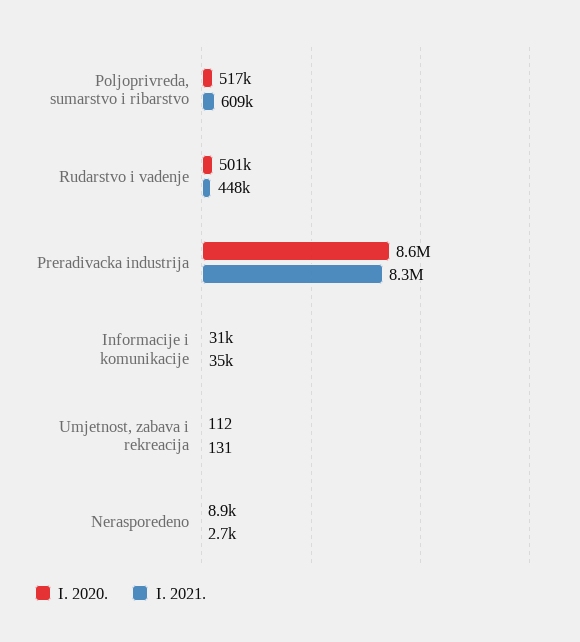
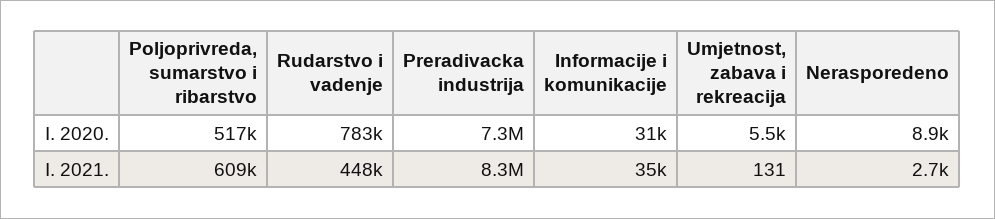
  {
    "I. 2020.": {
      "Poljoprivreda, sumarstvo i ribarstvo": 517000,
-     "Rudarstvo i vadenje": 501000,
+     "Rudarstvo i vadenje": 783000,
-     "Preradivacka industrija": 8600000,
+     "Preradivacka industrija": 7300000,
      "Informacije i komunikacije": 31000,
-     "Umjetnost, zabava i rekreacija": 112,
+     "Umjetnost, zabava i rekreacija": 5500,
      "Nerasporedeno": 8900
    },
    "I. 2021.": {
      "Poljoprivreda, sumarstvo i ribarstvo": 609000,
      "Rudarstvo i vadenje": 448000,
      "Preradivacka industrija": 8300000,
      "Informacije i komunikacije": 35000,
      "Umjetnost, zabava i rekreacija": 131,
      "Nerasporedeno": 2700
    }
  }

